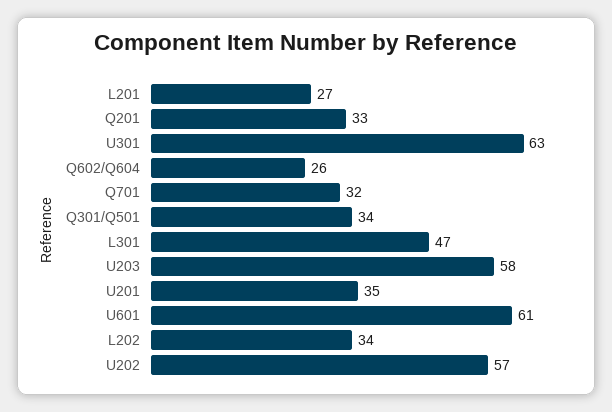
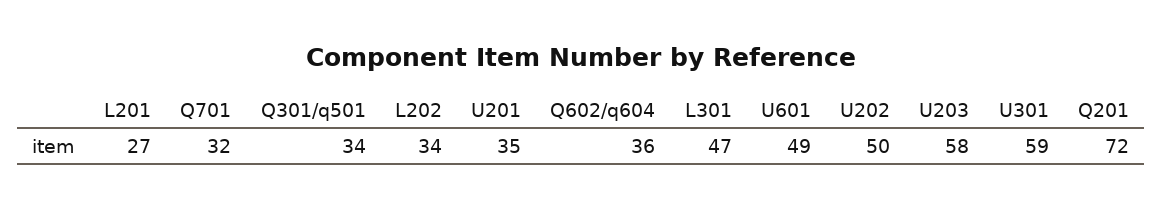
  {
    "L201": 27,
-   "Q201": 33,
+   "Q201": 72,
-   "U301": 63,
+   "U301": 59,
-   "Q602/Q604": 26,
+   "Q602/Q604": 36,
    "Q701": 32,
    "Q301/Q501": 34,
    "L301": 47,
    "U203": 58,
    "U201": 35,
-   "U601": 61,
+   "U601": 49,
    "L202": 34,
-   "U202": 57
+   "U202": 50
  }

